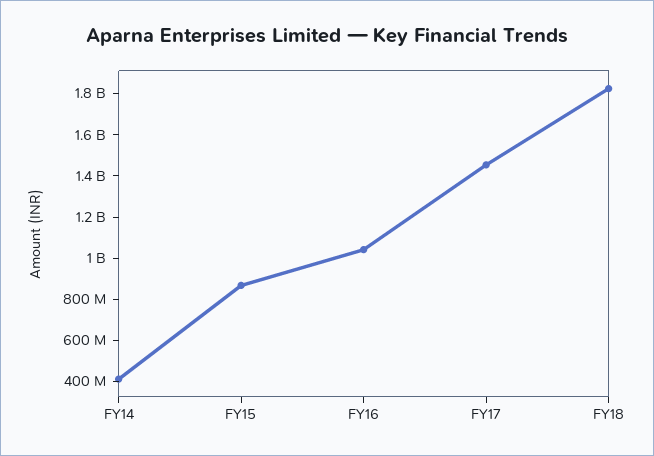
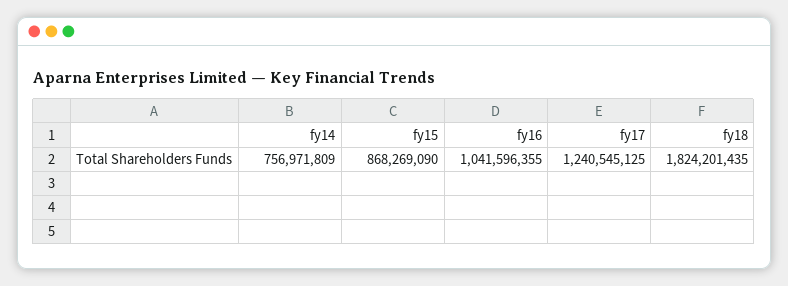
  {
-   "FY14": 400000000,
+   "FY14": 756971809,
    "FY15": 868269090,
    "FY16": 1041596355,
-   "FY17": 1450000000,
+   "FY17": 1240545125,
    "FY18": 1824201435
  }

